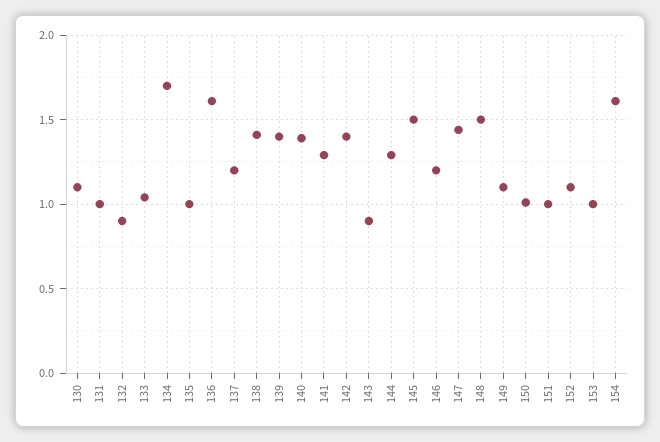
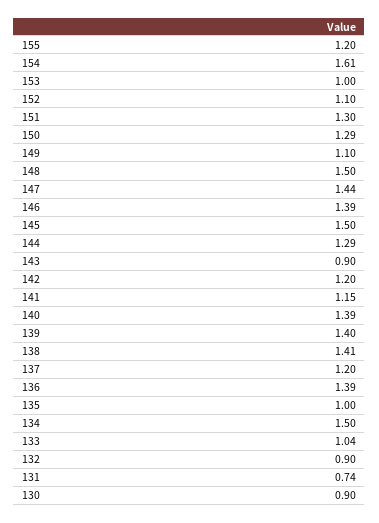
  {
-   "130": 1.1,
+   "130": 0.9,
-   "131": 1,
+   "131": 0.74,
    "132": 0.9,
    "133": 1.04,
-   "134": 1.7,
+   "134": 1.5,
    "135": 1,
-   "136": 1.6,
+   "136": 1.39,
    "137": 1.2,
    "138": 1.41,
    "139": 1.4,
    "140": 1.39,
-   "141": 1.3,
+   "141": 1.15,
-   "142": 1.4,
+   "142": 1.2,
    "143": 0.9,
    "144": 1.29,
    "145": 1.5,
-   "146": 1.2,
+   "146": 1.39,
    "147": 1.44,
    "148": 1.5,
    "149": 1.1,
-   "150": 1,
+   "150": 1.29,
-   "151": 1,
+   "151": 1.3,
    "152": 1.1,
    "153": 1,
-   "154": 1.61
+   "154": 1.61,
+   "155": 1.2
  }

